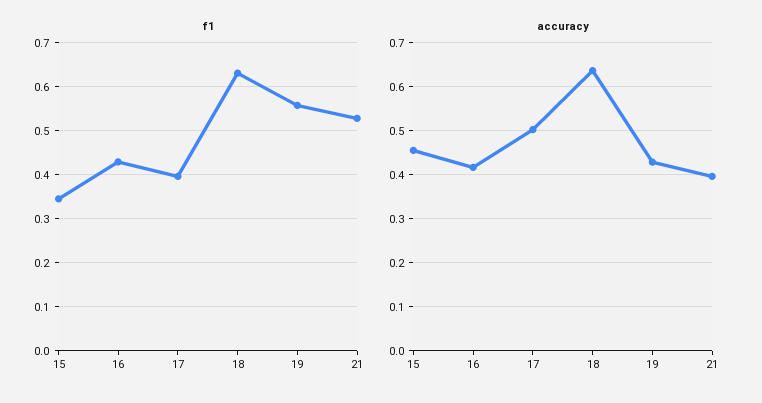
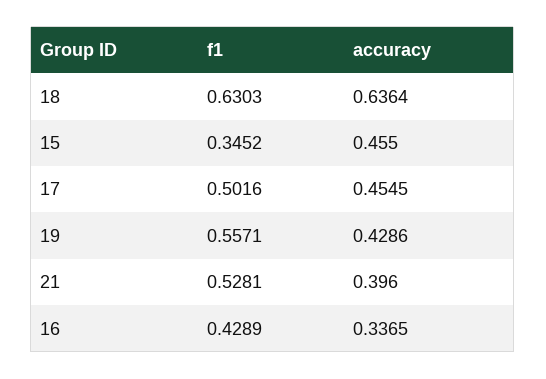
  {
    "f1": {
      "15": 0.3452,
      "16": 0.4289,
-     "17": 0.4,
+     "17": 0.5016,
      "18": 0.6303,
      "19": 0.5571,
      "21": 0.5281
    },
    "accuracy": {
      "15": 0.455,
-     "16": 0.42,
+     "16": 0.3365,
-     "17": 0.5,
+     "17": 0.4545,
      "18": 0.6364,
      "19": 0.4286,
      "21": 0.396
    }
  }

